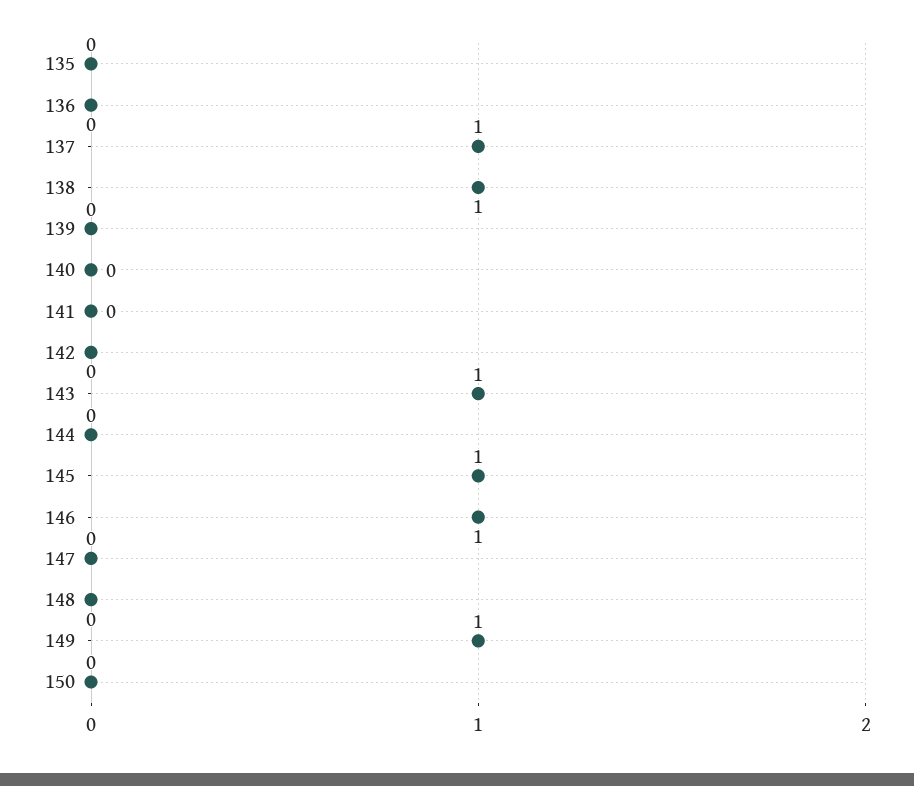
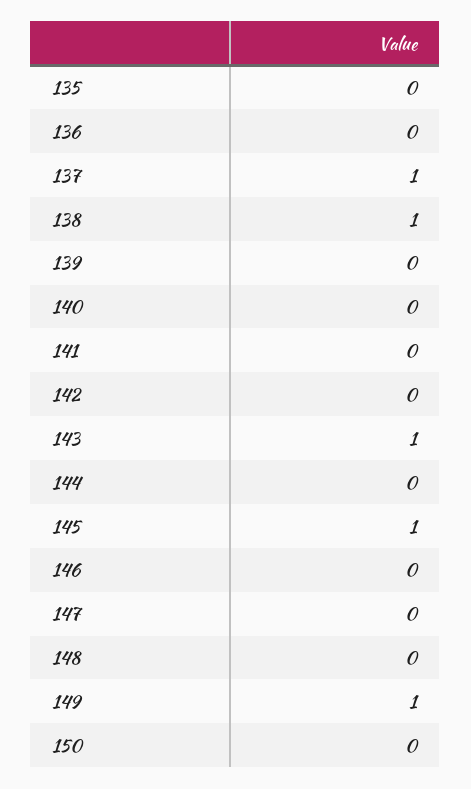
  {
    "135": 0,
    "136": 0,
    "137": 1,
    "138": 1,
    "139": 0,
    "140": 0,
    "141": 0,
    "142": 0,
    "143": 1,
    "144": 0,
    "145": 1,
-   "146": 1,
+   "146": 0,
    "147": 0,
    "148": 0,
    "149": 1,
    "150": 0
  }

